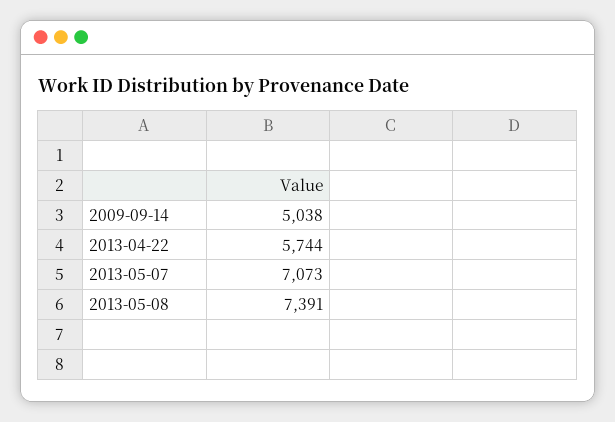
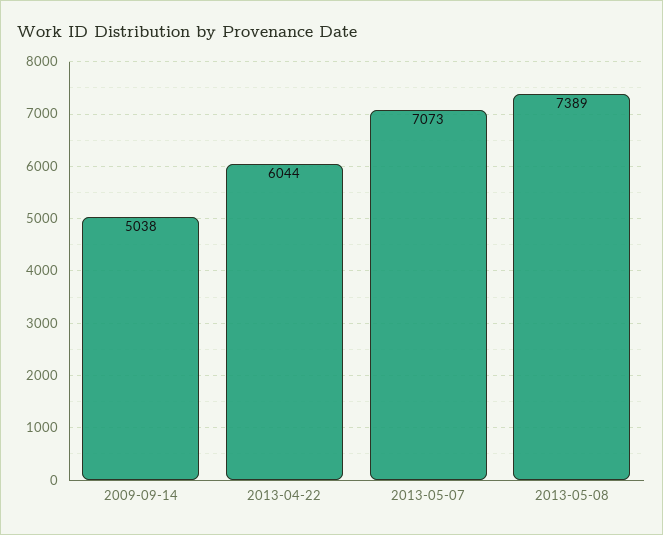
  {
    "2009-09-14": 5038,
-   "2013-04-22": 5744,
+   "2013-04-22": 6044,
    "2013-05-07": 7073,
-   "2013-05-08": 7391
+   "2013-05-08": 7389
  }

